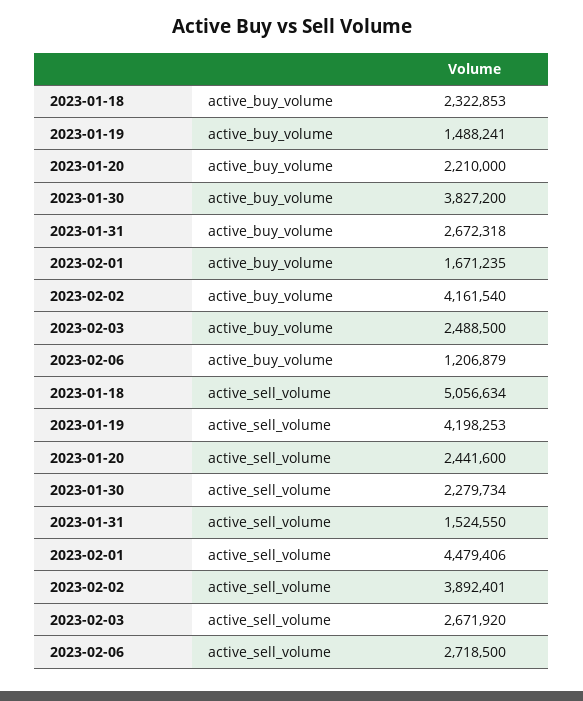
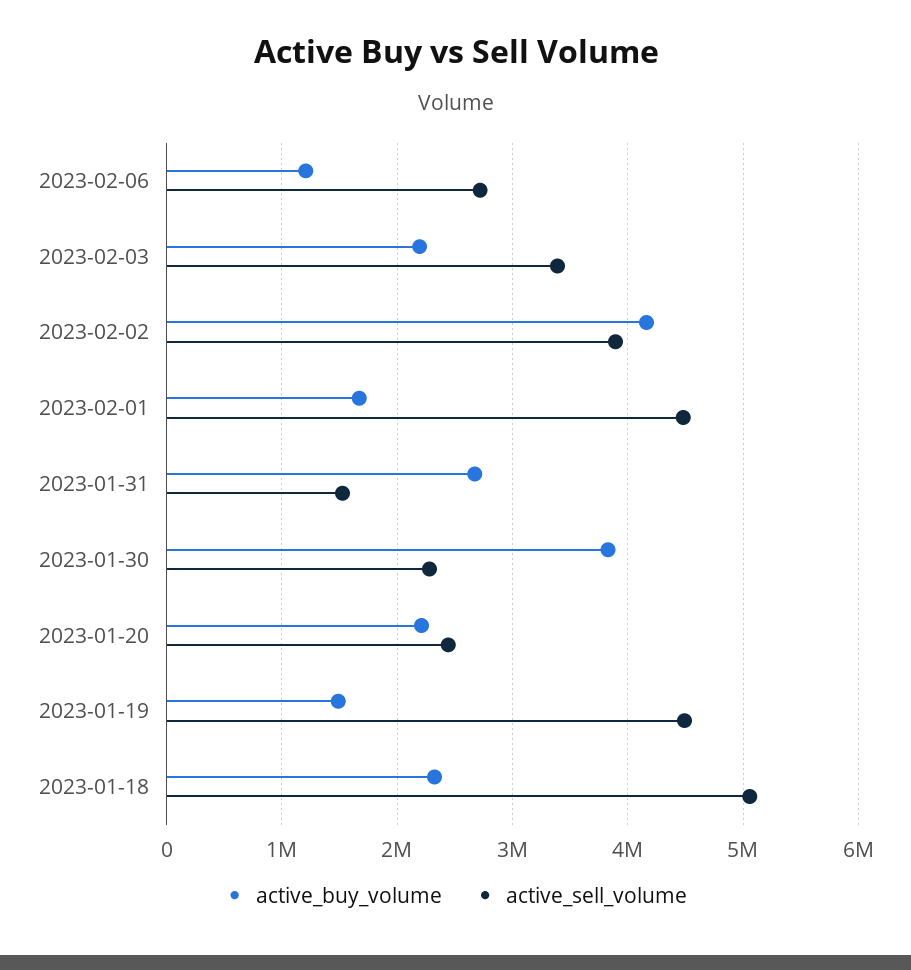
  {
    "active_buy_volume": {
      "2023-01-18": 2322853,
      "2023-01-19": 1488241,
      "2023-01-20": 2210000,
      "2023-01-30": 3827200,
      "2023-01-31": 2672318,
      "2023-02-01": 1671235,
      "2023-02-02": 4161540,
-     "2023-02-03": 2488500,
+     "2023-02-03": 2200000,
      "2023-02-06": 1206879
    },
    "active_sell_volume": {
      "2023-01-18": 5056634,
-     "2023-01-19": 4198253,
+     "2023-01-19": 4500000,
      "2023-01-20": 2441600,
      "2023-01-30": 2279734,
      "2023-01-31": 1524550,
      "2023-02-01": 4479406,
      "2023-02-02": 3892401,
-     "2023-02-03": 2671920,
+     "2023-02-03": 3400000,
      "2023-02-06": 2718500
    }
  }

